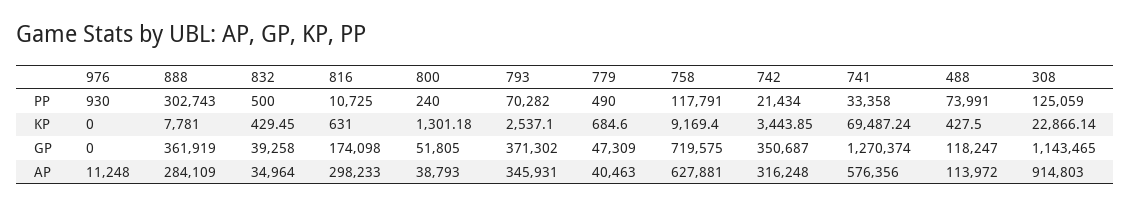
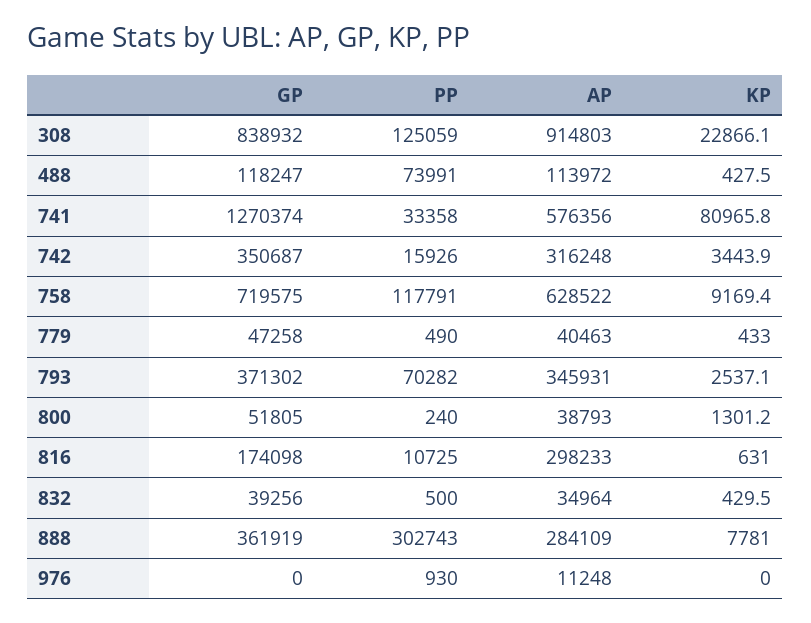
  {
    "976": {
      "PP": 930,
      "KP": 0,
      "GP": 0,
      "AP": 11248
    },
    "888": {
      "PP": 302743,
      "KP": 7781,
      "GP": 361919,
      "AP": 284109
    },
    "832": {
      "PP": 500,
      "KP": 429.45,
-     "GP": 39258,
+     "GP": 39256,
      "AP": 34964
    },
    "816": {
      "PP": 10725,
      "KP": 631,
      "GP": 174098,
      "AP": 298233
    },
    "800": {
      "PP": 240,
      "KP": 1301.18,
      "GP": 51805,
      "AP": 38793
    },
    "793": {
      "PP": 70282,
      "KP": 2537.1,
      "GP": 371302,
      "AP": 345931
    },
    "779": {
      "PP": 490,
-     "KP": 684.6,
+     "KP": 433,
-     "GP": 47309,
+     "GP": 47258,
      "AP": 40463
    },
    "758": {
      "PP": 117791,
      "KP": 9169.4,
      "GP": 719575,
-     "AP": 627881
+     "AP": 628522
    },
    "742": {
-     "PP": 21434,
+     "PP": 15926,
      "KP": 3443.85,
      "GP": 350687,
      "AP": 316248
    },
    "741": {
      "PP": 33358,
-     "KP": 69487.24,
+     "KP": 80965.8,
      "GP": 1270374,
      "AP": 576356
    },
    "488": {
      "PP": 73991,
      "KP": 427.5,
      "GP": 118247,
      "AP": 113972
    },
    "308": {
      "PP": 125059,
      "KP": 22866.14,
-     "GP": 1143465,
+     "GP": 838932,
      "AP": 914803
    }
  }

